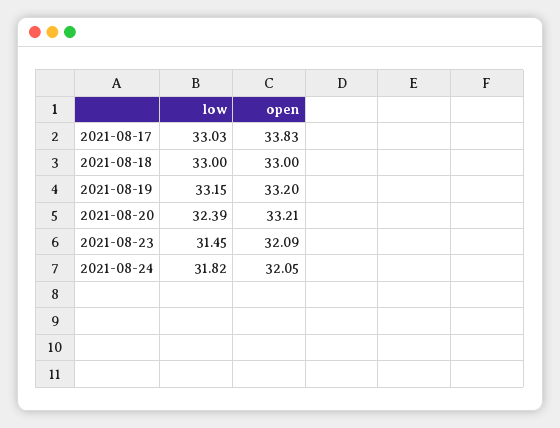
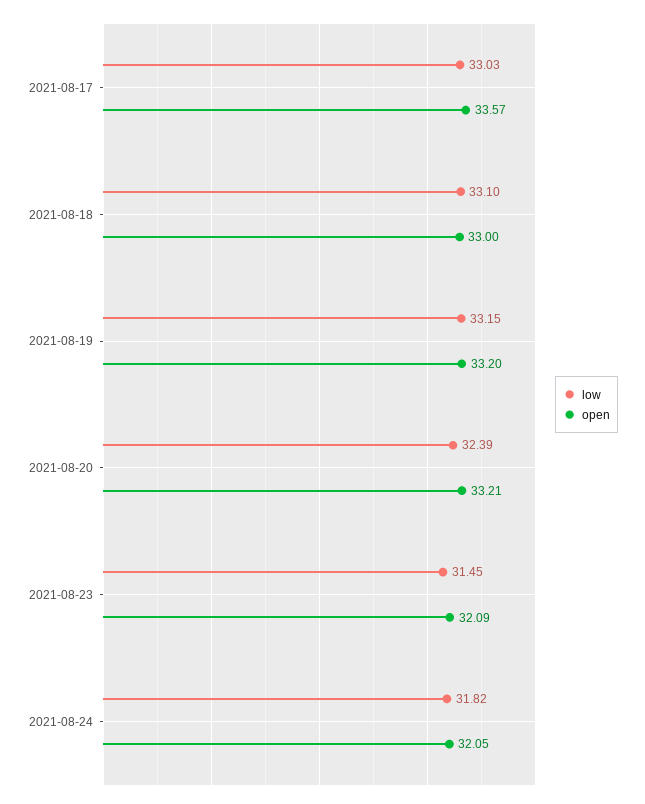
  {
    "low": {
      "2021-08-17": 33.03,
-     "2021-08-18": 33,
+     "2021-08-18": 33.1,
      "2021-08-19": 33.15,
      "2021-08-20": 32.39,
      "2021-08-23": 31.45,
      "2021-08-24": 31.82
    },
    "open": {
-     "2021-08-17": 33.83,
+     "2021-08-17": 33.57,
      "2021-08-18": 33,
      "2021-08-19": 33.2,
      "2021-08-20": 33.21,
      "2021-08-23": 32.09,
      "2021-08-24": 32.05
    }
  }

